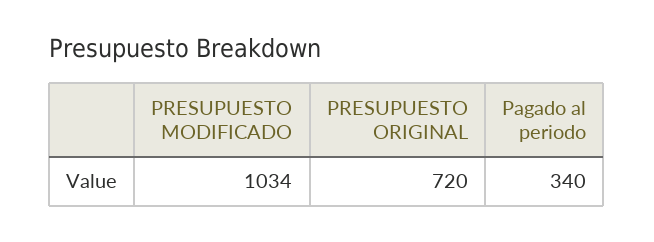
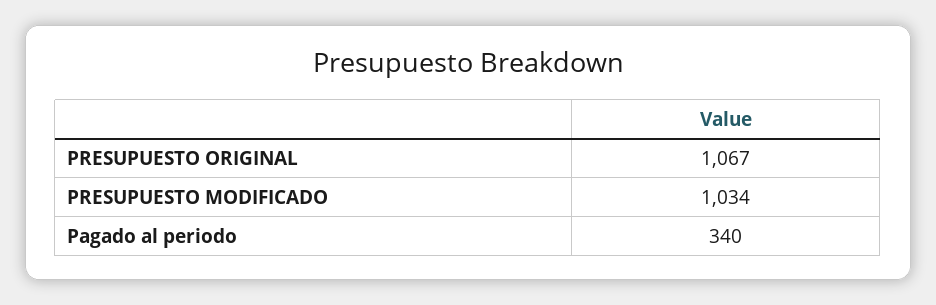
  {
    "PRESUPUESTO MODIFICADO": 1034,
-   "PRESUPUESTO ORIGINAL": 720,
+   "PRESUPUESTO ORIGINAL": 1067,
    "Pagado al periodo": 340
  }

